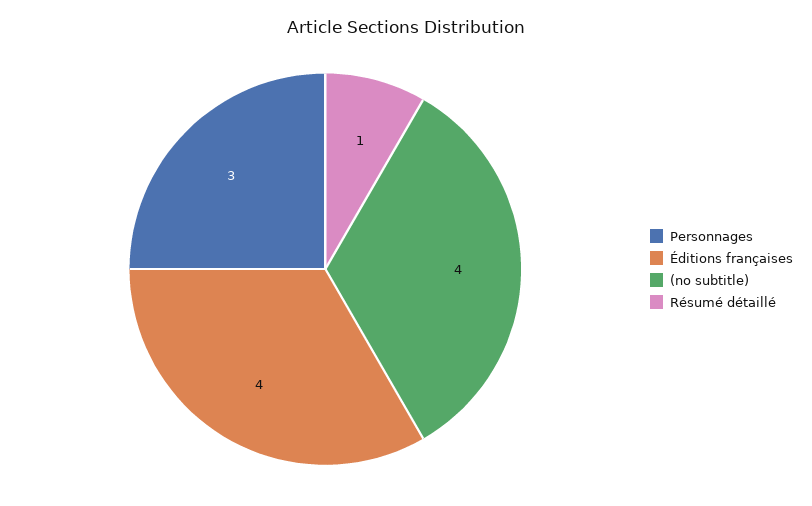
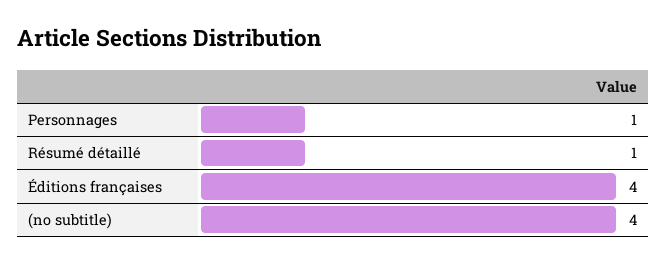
  {
-   "Personnages": 3,
+   "Personnages": 1,
    "Éditions françaises": 4,
    "(no subtitle)": 4,
    "Résumé détaillé": 1
  }

